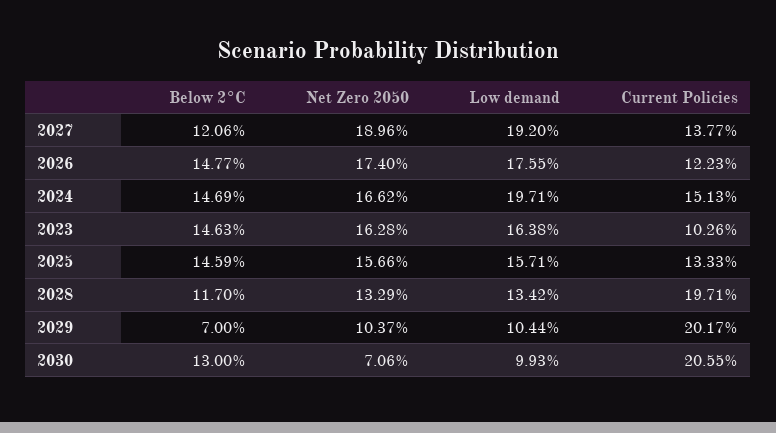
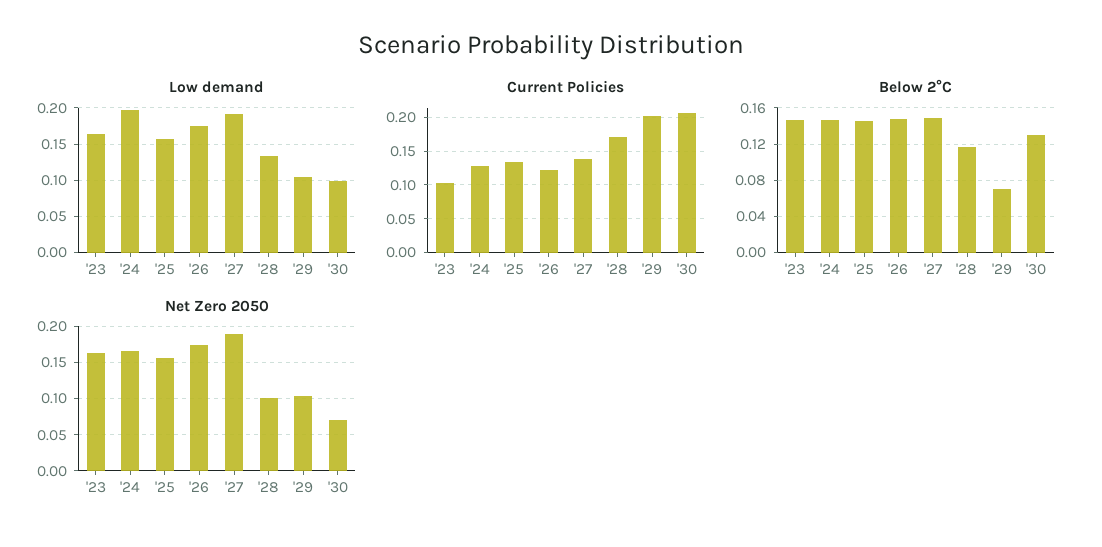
  {
    "Below 2°C": {
-     "2027": 0.1206,
+     "2027": 0.15,
      "2026": 0.1477,
      "2024": 0.1469,
      "2023": 0.1463,
      "2025": 0.1459,
      "2028": 0.117,
      "2029": 0.07,
      "2030": 0.13
    },
    "Net Zero 2050": {
      "2027": 0.1896,
      "2026": 0.174,
      "2024": 0.1662,
      "2023": 0.1628,
      "2025": 0.1566,
-     "2028": 0.1329,
+     "2028": 0.1,
      "2029": 0.1037,
      "2030": 0.0706
    },
    "Low demand": {
      "2027": 0.192,
      "2026": 0.1755,
      "2024": 0.1971,
      "2023": 0.1638,
      "2025": 0.1571,
      "2028": 0.1342,
      "2029": 0.1044,
      "2030": 0.0993
    },
    "Current Policies": {
      "2027": 0.1377,
      "2026": 0.1223,
-     "2024": 0.1513,
+     "2024": 0.13,
      "2023": 0.1026,
      "2025": 0.1333,
-     "2028": 0.1971,
+     "2028": 0.17,
      "2029": 0.2017,
      "2030": 0.2055
    }
  }

